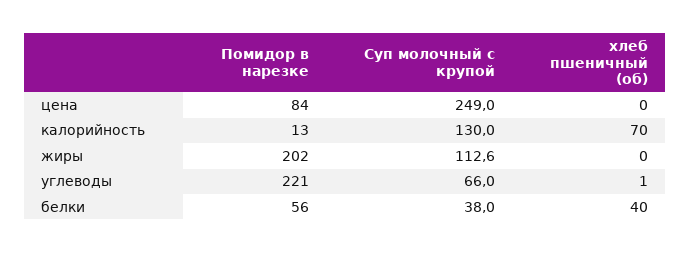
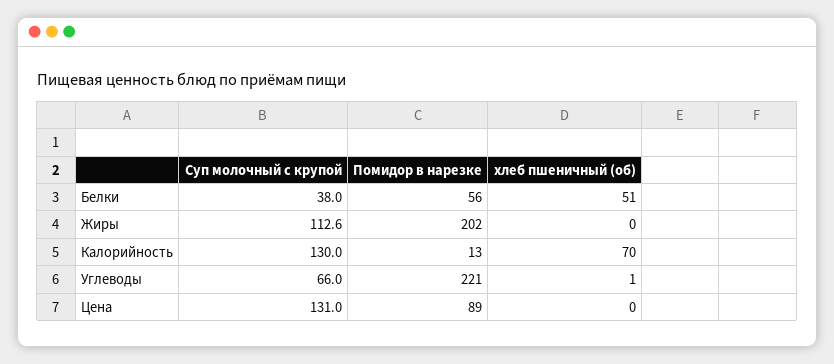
  {
    "Помидор в нарезке": {
-     "цена": 84,
+     "цена": 89,
      "калорийность": 13,
      "жиры": 202,
      "углеводы": 221,
      "белки": 56
    },
    "Суп молочный с крупой": {
-     "цена": 249,
+     "цена": 131,
      "калорийность": 130,
      "жиры": 112.6,
      "углеводы": 66,
      "белки": 38
    },
    "хлеб пшеничный (об)": {
      "цена": 0,
      "калорийность": 70,
      "жиры": 0,
      "углеводы": 1,
-     "белки": 40
+     "белки": 51
    }
  }

